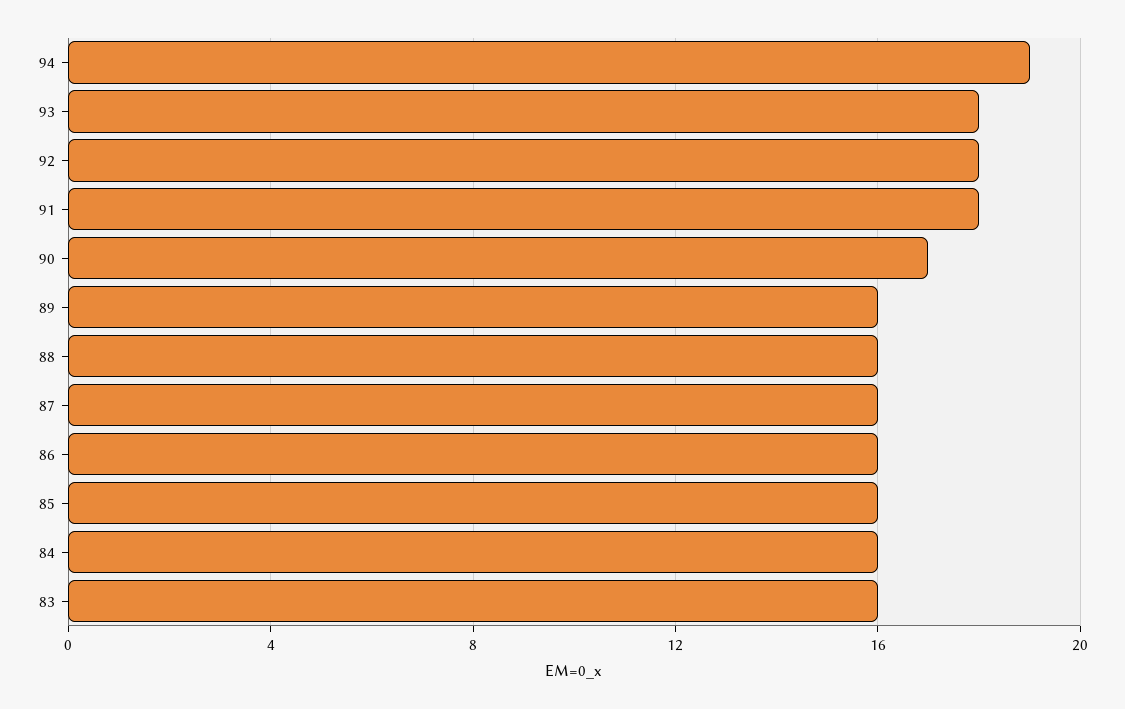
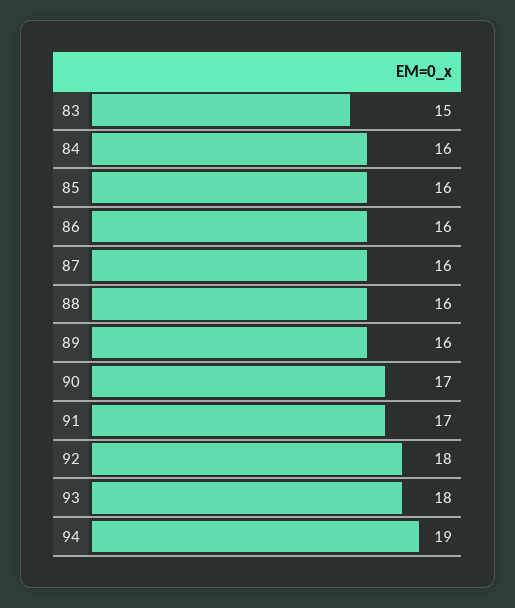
  {
    "94": 19,
    "93": 18,
    "92": 18,
-   "91": 18,
+   "91": 17,
    "90": 17,
    "89": 16,
    "88": 16,
    "87": 16,
    "86": 16,
    "85": 16,
    "84": 16,
-   "83": 16
+   "83": 15
  }

